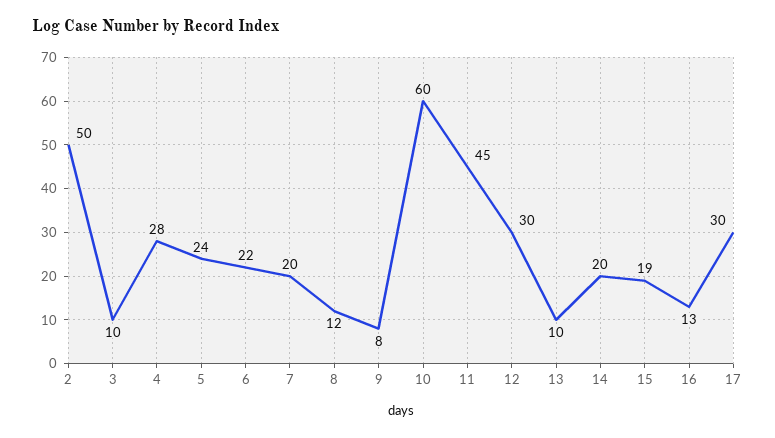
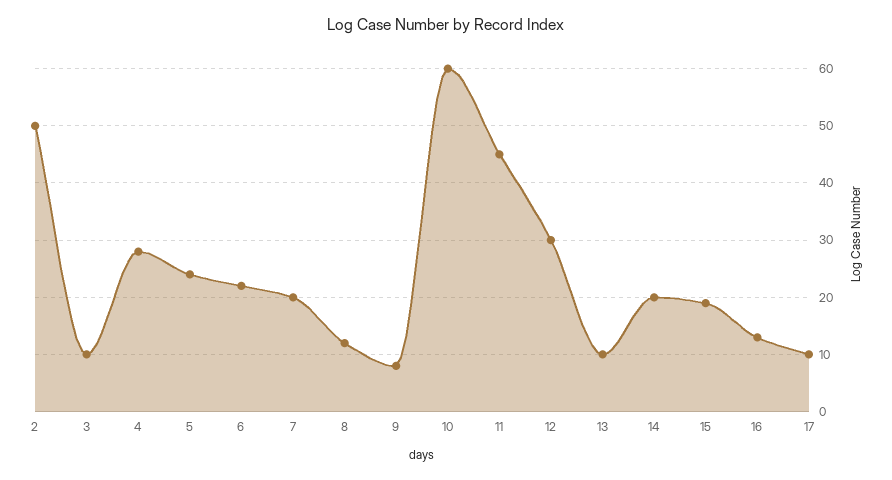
  {
    "2": 50,
    "3": 10,
    "4": 28,
    "5": 24,
    "6": 22,
    "7": 20,
    "8": 12,
    "9": 8,
    "10": 60,
    "11": 45,
    "12": 30,
    "13": 10,
    "14": 20,
    "15": 19,
    "16": 13,
-   "17": 30
+   "17": 10
  }

